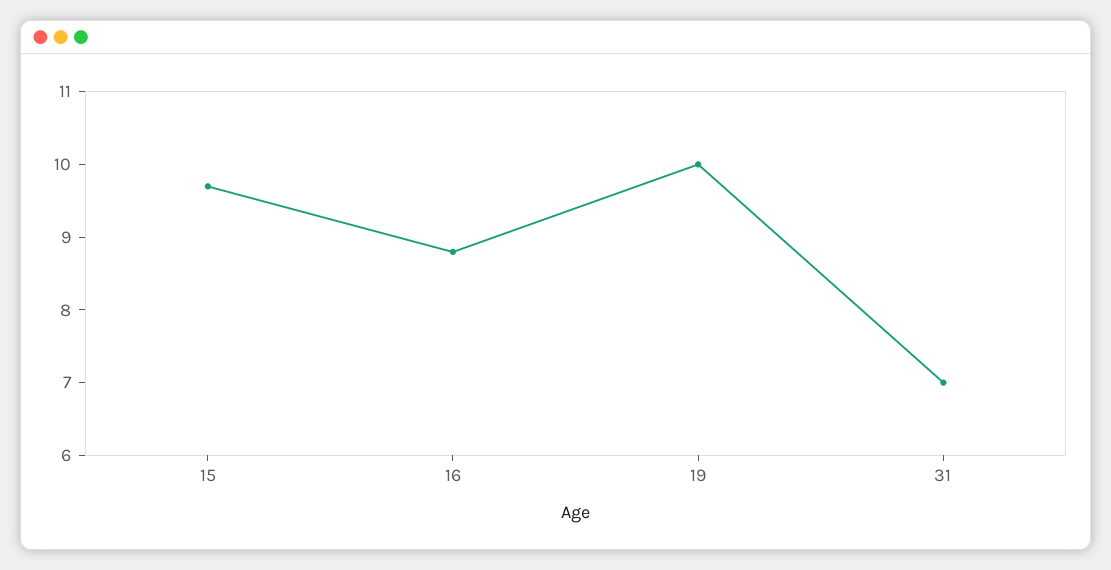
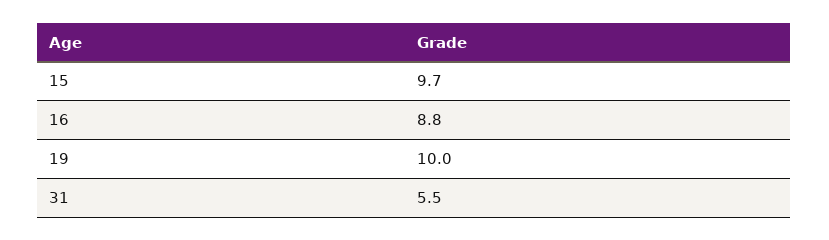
  {
    "15": 9.7,
    "16": 8.8,
    "19": 10,
-   "31": 7
+   "31": 5.5
  }

